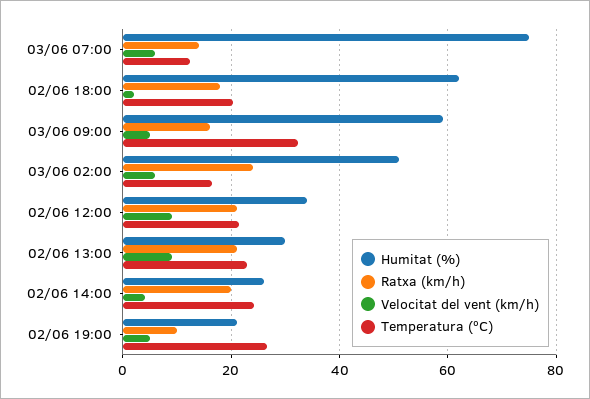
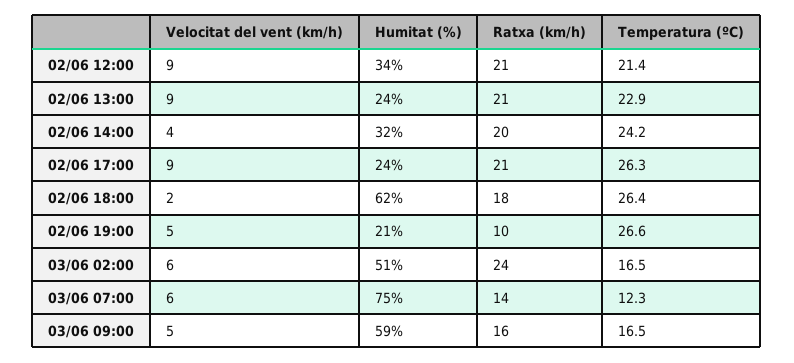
  {
    "Humitat (%)": {
      "03/06 07:00": 75,
      "02/06 18:00": 62,
      "03/06 09:00": 59,
      "03/06 02:00": 51,
      "02/06 12:00": 34,
-     "02/06 13:00": 30,
+     "02/06 13:00": 24,
-     "02/06 14:00": 26,
+     "02/06 14:00": 32,
-     "02/06 19:00": 21
+     "02/06 19:00": 21,
+     "02/06 17:00": 24
    },
    "Ratxa (km/h)": {
      "03/06 07:00": 14,
      "02/06 18:00": 18,
      "03/06 09:00": 16,
      "03/06 02:00": 24,
      "02/06 12:00": 21,
      "02/06 13:00": 21,
      "02/06 14:00": 20,
-     "02/06 19:00": 10
+     "02/06 19:00": 10,
+     "02/06 17:00": 21
    },
    "Velocitat del vent (km/h)": {
      "03/06 07:00": 6,
      "02/06 18:00": 2,
      "03/06 09:00": 5,
      "03/06 02:00": 6,
      "02/06 12:00": 9,
      "02/06 13:00": 9,
      "02/06 14:00": 4,
-     "02/06 19:00": 5
+     "02/06 19:00": 5,
+     "02/06 17:00": 9
    },
    "Temperatura (ºC)": {
      "03/06 07:00": 12.3,
-     "02/06 18:00": 20,
+     "02/06 18:00": 26.4,
-     "03/06 09:00": 32,
+     "03/06 09:00": 16.5,
      "03/06 02:00": 16.5,
      "02/06 12:00": 21.4,
      "02/06 13:00": 22.9,
      "02/06 14:00": 24.2,
-     "02/06 19:00": 26.6
+     "02/06 19:00": 26.6,
+     "02/06 17:00": 26.3
    }
  }

